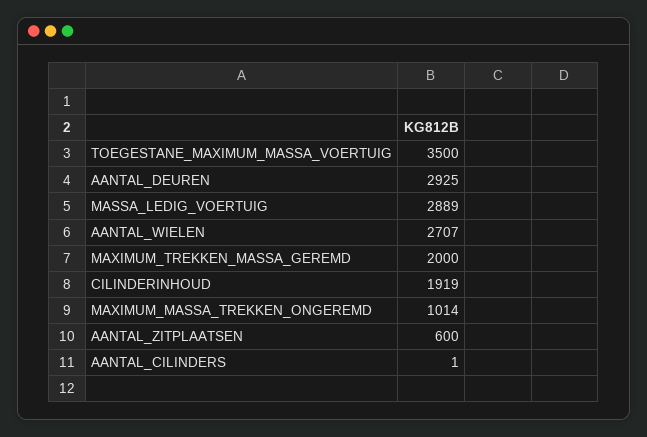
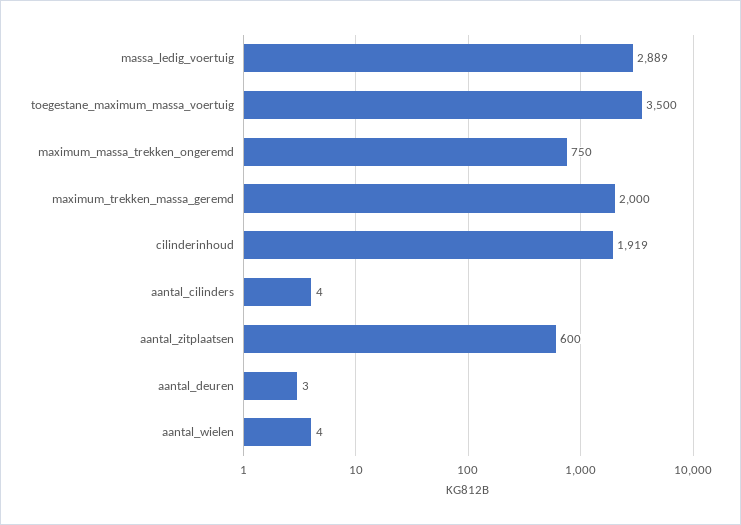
  {
    "TOEGESTANE_MAXIMUM_MASSA_VOERTUIG": 3500,
-   "AANTAL_DEUREN": 2925,
+   "AANTAL_DEUREN": 3,
    "MASSA_LEDIG_VOERTUIG": 2889,
-   "AANTAL_WIELEN": 2707,
+   "AANTAL_WIELEN": 4,
    "MAXIMUM_TREKKEN_MASSA_GEREMD": 2000,
    "CILINDERINHOUD": 1919,
-   "MAXIMUM_MASSA_TREKKEN_ONGEREMD": 1014,
+   "MAXIMUM_MASSA_TREKKEN_ONGEREMD": 750,
    "AANTAL_ZITPLAATSEN": 600,
-   "AANTAL_CILINDERS": 1
+   "AANTAL_CILINDERS": 4
  }

